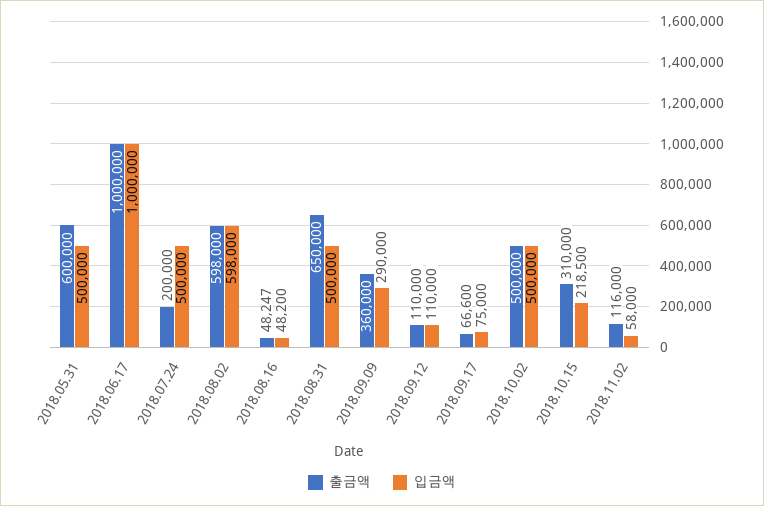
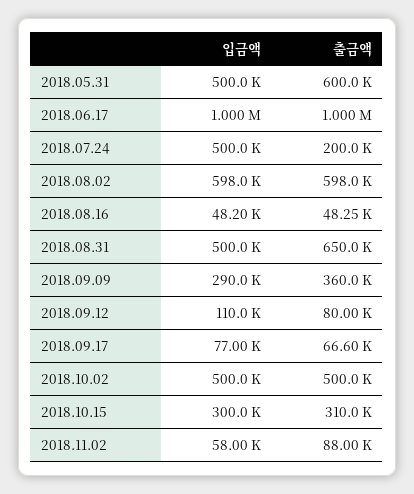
  {
    "출금액": {
      "2018.05.31": 600000,
      "2018.06.17": 1000000,
      "2018.07.24": 200000,
      "2018.08.02": 598000,
      "2018.08.16": 48247,
      "2018.08.31": 650000,
      "2018.09.09": 360000,
-     "2018.09.12": 110000,
+     "2018.09.12": 80000,
      "2018.09.17": 66600,
      "2018.10.02": 500000,
      "2018.10.15": 310000,
-     "2018.11.02": 116000
+     "2018.11.02": 88000
    },
    "입금액": {
      "2018.05.31": 500000,
      "2018.06.17": 1000000,
      "2018.07.24": 500000,
      "2018.08.02": 598000,
      "2018.08.16": 48200,
      "2018.08.31": 500000,
      "2018.09.09": 290000,
      "2018.09.12": 110000,
-     "2018.09.17": 75000,
+     "2018.09.17": 77000,
      "2018.10.02": 500000,
-     "2018.10.15": 218500,
+     "2018.10.15": 300000,
      "2018.11.02": 58000
    }
  }

